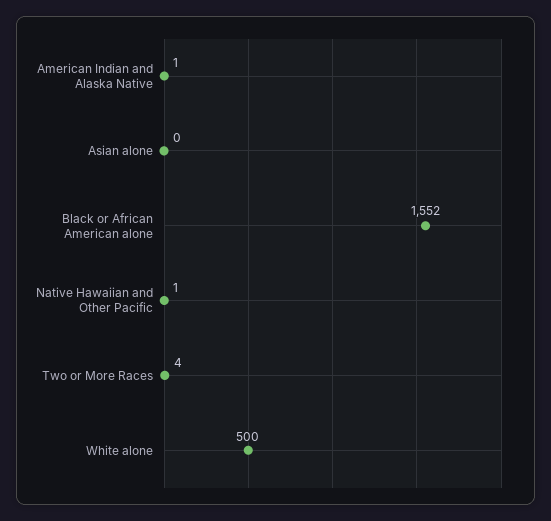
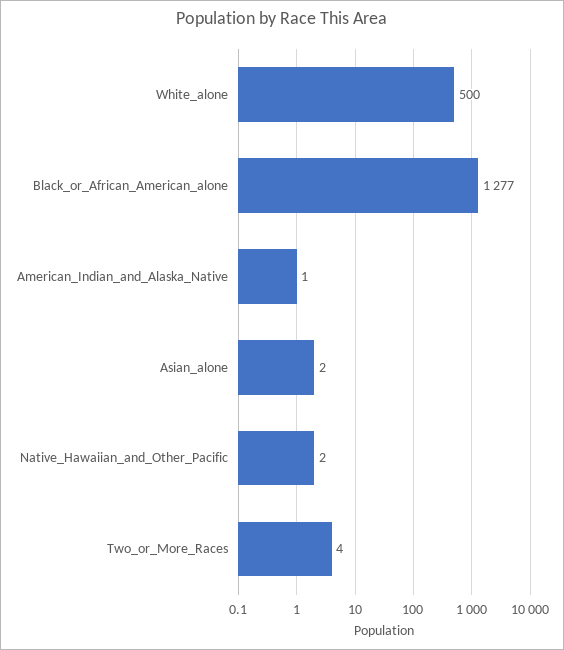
  {
    "American Indian and Alaska Native": 1,
-   "Asian alone": 0,
+   "Asian alone": 2,
-   "Black or African American alone": 1552,
+   "Black or African American alone": 1277,
-   "Native Hawaiian and Other Pacific": 1,
+   "Native Hawaiian and Other Pacific": 2,
    "Two or More Races": 4,
    "White alone": 500
  }

